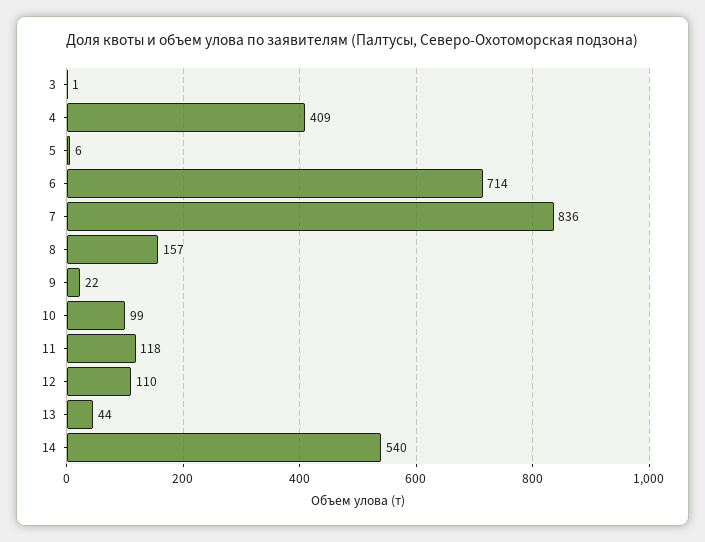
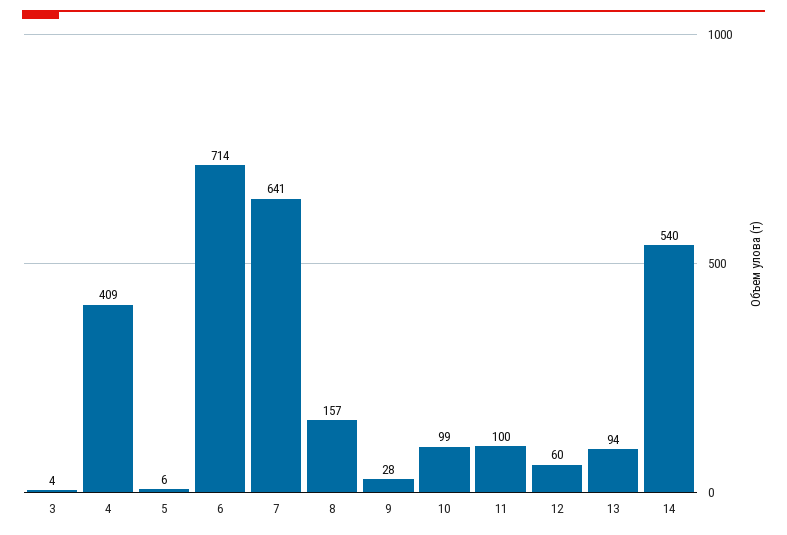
  {
-   "3": 1,
+   "3": 4,
    "4": 409,
    "5": 6,
    "6": 714,
-   "7": 836,
+   "7": 641,
    "8": 157,
-   "9": 22,
+   "9": 28,
    "10": 99,
-   "11": 118,
+   "11": 100,
-   "12": 110,
+   "12": 60,
-   "13": 44,
+   "13": 94,
    "14": 540
  }

